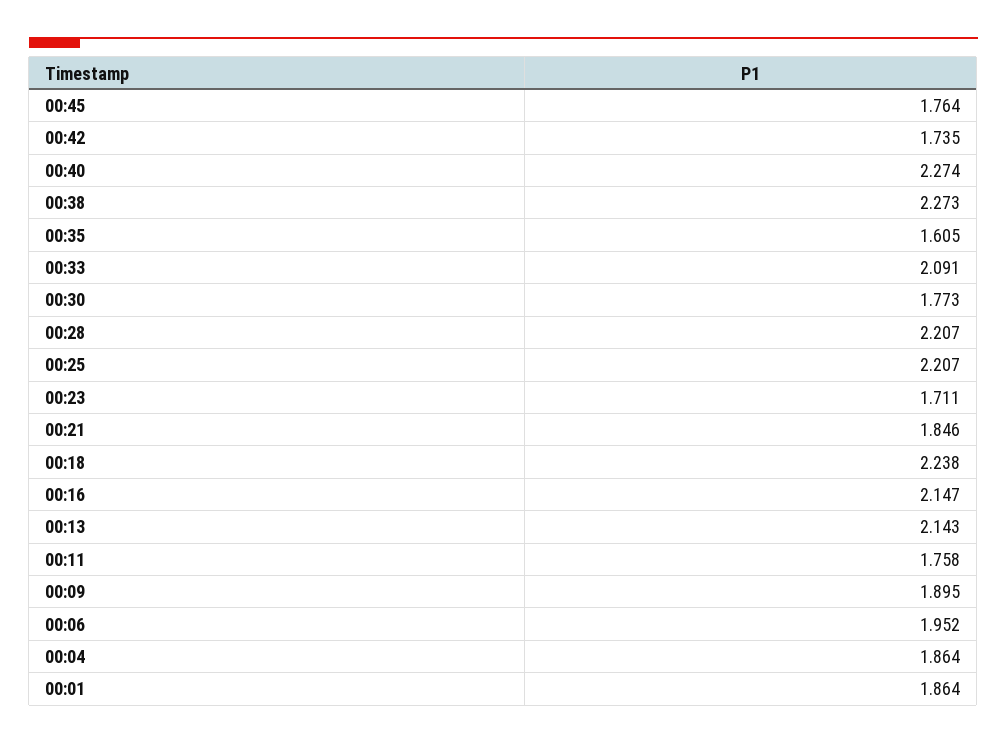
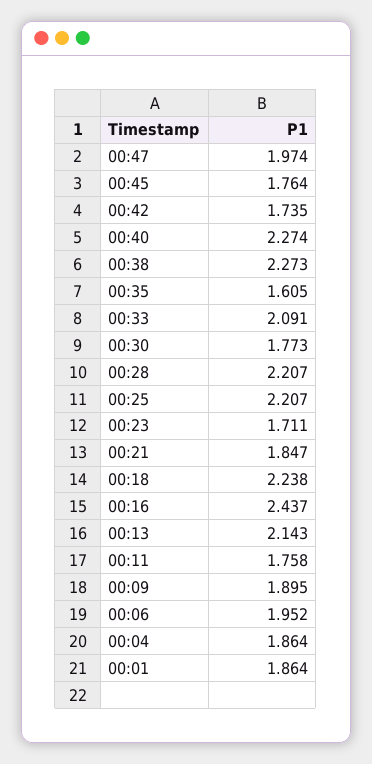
  {
    "00:45": 1.764,
    "00:42": 1.735,
    "00:40": 2.274,
    "00:38": 2.273,
    "00:35": 1.605,
    "00:33": 2.091,
    "00:30": 1.773,
    "00:28": 2.207,
    "00:25": 2.207,
    "00:23": 1.711,
-   "00:21": 1.846,
+   "00:21": 1.847,
    "00:18": 2.238,
-   "00:16": 2.147,
+   "00:16": 2.437,
    "00:13": 2.143,
    "00:11": 1.758,
    "00:09": 1.895,
    "00:06": 1.952,
    "00:04": 1.864,
-   "00:01": 1.864
+   "00:01": 1.864,
+   "00:47": 1.974
  }

